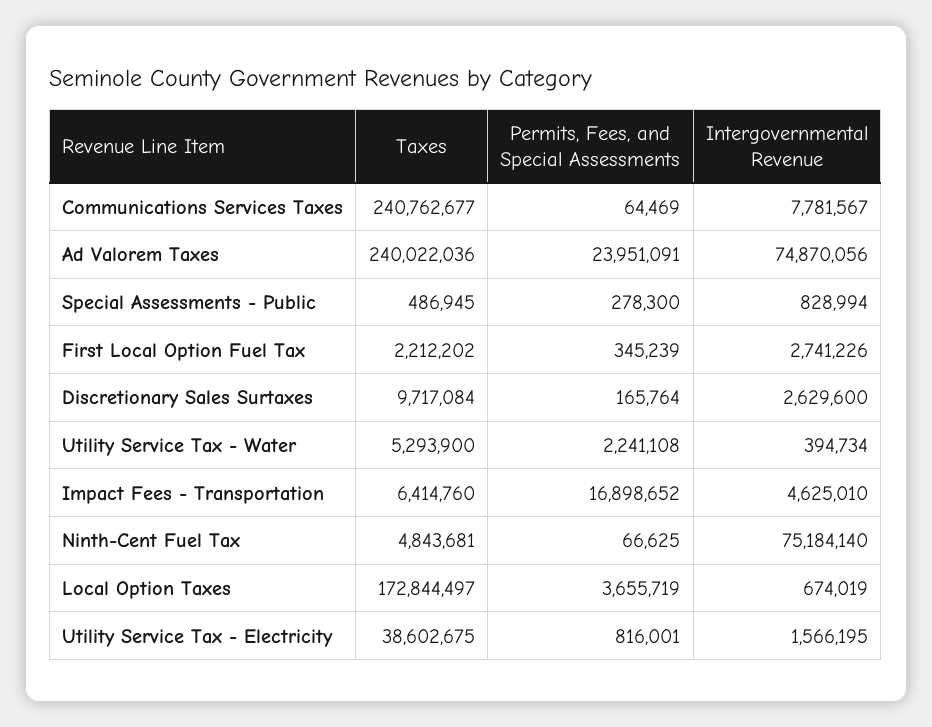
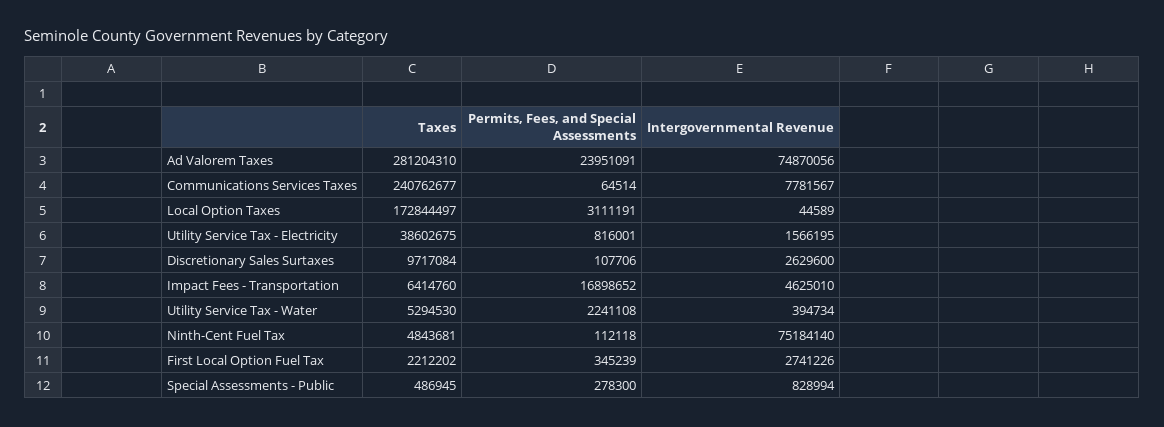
  {
    "Taxes": {
      "Communications Services Taxes": 240762677,
-     "Ad Valorem Taxes": 240022036,
+     "Ad Valorem Taxes": 281204310,
      "Special Assessments - Public": 486945,
      "First Local Option Fuel Tax": 2212202,
      "Discretionary Sales Surtaxes": 9717084,
-     "Utility Service Tax - Water": 5293900,
+     "Utility Service Tax - Water": 5294530,
      "Impact Fees - Transportation": 6414760,
      "Ninth-Cent Fuel Tax": 4843681,
      "Local Option Taxes": 172844497,
      "Utility Service Tax - Electricity": 38602675
    },
    "Permits, Fees, and Special Assessments": {
-     "Communications Services Taxes": 64469,
+     "Communications Services Taxes": 64514,
      "Ad Valorem Taxes": 23951091,
      "Special Assessments - Public": 278300,
      "First Local Option Fuel Tax": 345239,
-     "Discretionary Sales Surtaxes": 165764,
+     "Discretionary Sales Surtaxes": 107706,
      "Utility Service Tax - Water": 2241108,
      "Impact Fees - Transportation": 16898652,
-     "Ninth-Cent Fuel Tax": 66625,
+     "Ninth-Cent Fuel Tax": 112118,
-     "Local Option Taxes": 3655719,
+     "Local Option Taxes": 3111191,
      "Utility Service Tax - Electricity": 816001
    },
    "Intergovernmental Revenue": {
      "Communications Services Taxes": 7781567,
      "Ad Valorem Taxes": 74870056,
      "Special Assessments - Public": 828994,
      "First Local Option Fuel Tax": 2741226,
      "Discretionary Sales Surtaxes": 2629600,
      "Utility Service Tax - Water": 394734,
      "Impact Fees - Transportation": 4625010,
      "Ninth-Cent Fuel Tax": 75184140,
-     "Local Option Taxes": 674019,
+     "Local Option Taxes": 44589,
      "Utility Service Tax - Electricity": 1566195
    }
  }

